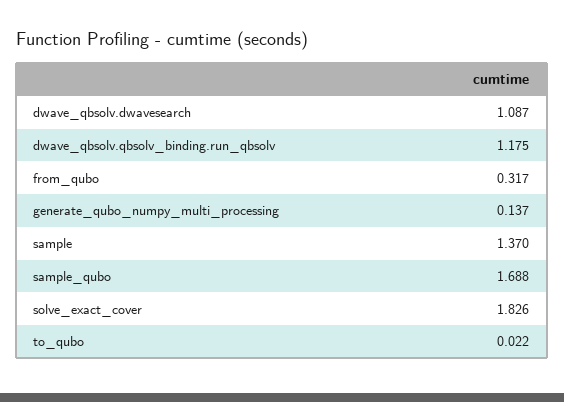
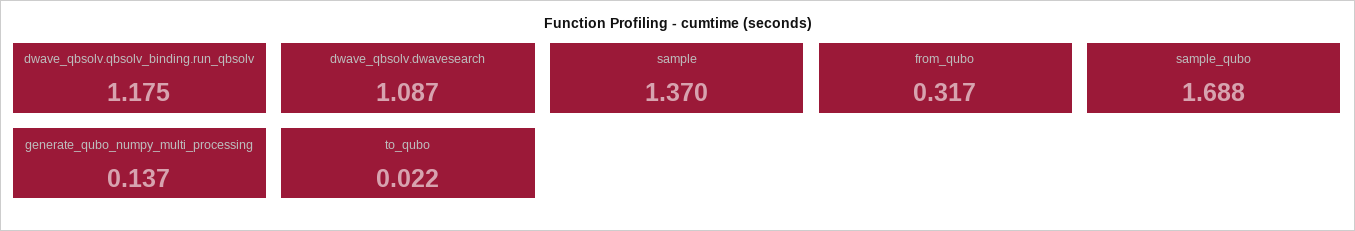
  {
    "dwave_qbsolv.dwavesearch": 1.087,
    "dwave_qbsolv.qbsolv_binding.run_qbsolv": 1.175,
    "from_qubo": 0.317,
    "generate_qubo_numpy_multi_processing": 0.137,
    "sample": 1.37,
    "sample_qubo": 1.688,
-   "solve_exact_cover": 1.826,
    "to_qubo": 0.022
  }

